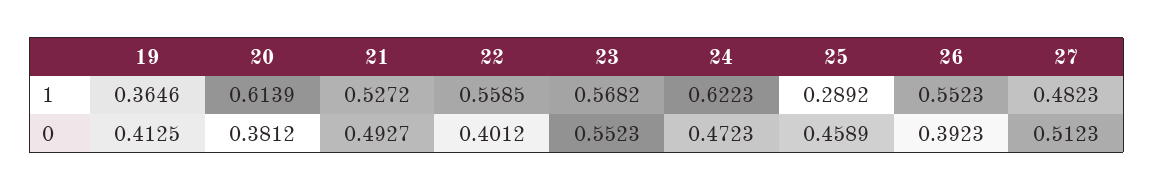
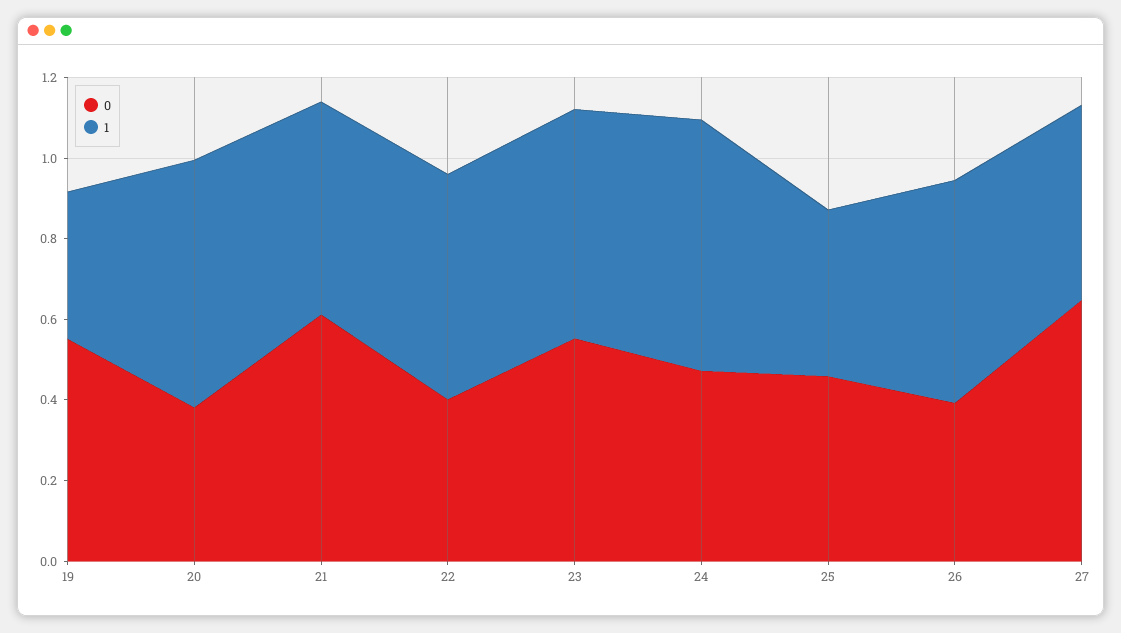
  {
    "1": {
      "19": 0.3646,
      "20": 0.6139,
      "21": 0.5272,
      "22": 0.5585,
      "23": 0.5682,
      "24": 0.6223,
-     "25": 0.2892,
+     "25": 0.4,
      "26": 0.5523,
      "27": 0.4823
    },
    "0": {
-     "19": 0.4125,
+     "19": 0.55,
      "20": 0.3812,
-     "21": 0.4927,
+     "21": 0.6,
      "22": 0.4012,
      "23": 0.5523,
      "24": 0.4723,
      "25": 0.4589,
      "26": 0.3923,
-     "27": 0.5123
+     "27": 0.65
    }
  }

